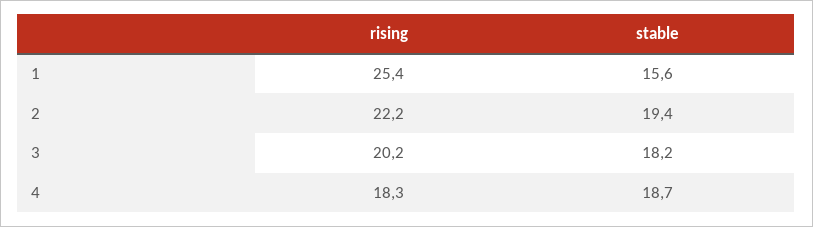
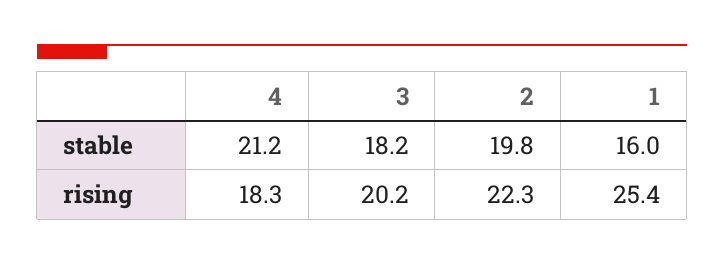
  {
    "rising": {
      "1": 25.4,
-     "2": 22.2,
+     "2": 22.3,
      "3": 20.2,
      "4": 18.3
    },
    "stable": {
-     "1": 15.6,
+     "1": 16,
-     "2": 19.4,
+     "2": 19.8,
      "3": 18.2,
-     "4": 18.7
+     "4": 21.2
    }
  }

